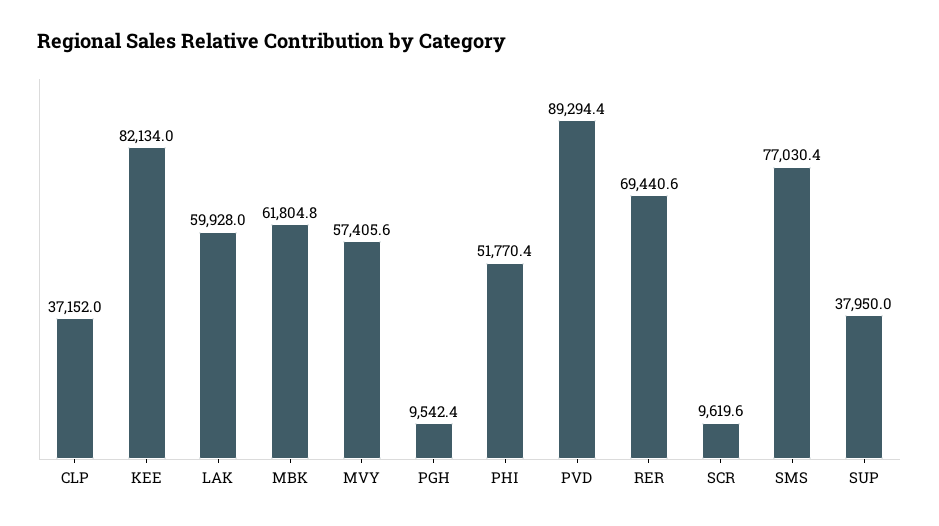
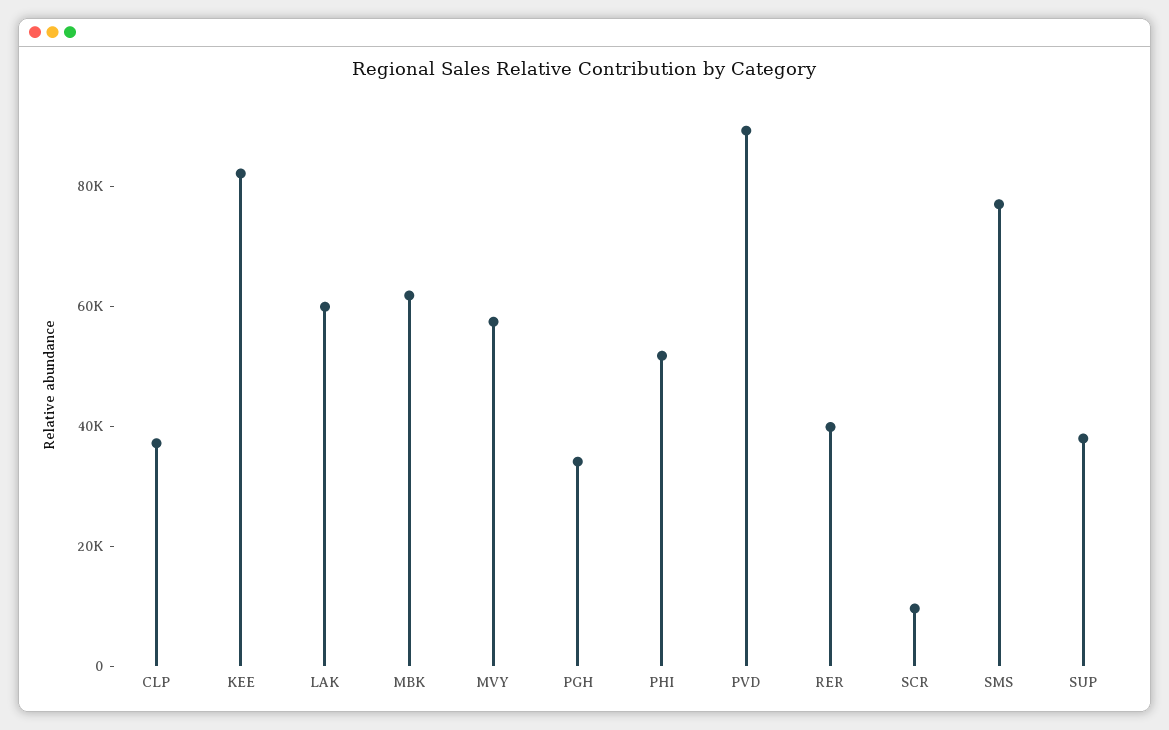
  {
    "CLP": 37152,
    "KEE": 82134,
    "LAK": 59928,
    "MBK": 61804.8,
    "MVY": 57405.6,
-   "PGH": 9542.4,
+   "PGH": 35000,
    "PHI": 51770.4,
    "PVD": 89294.4,
-   "RER": 69440.6,
+   "RER": 40000,
    "SCR": 9619.6,
    "SMS": 77030.4,
    "SUP": 37950
  }

